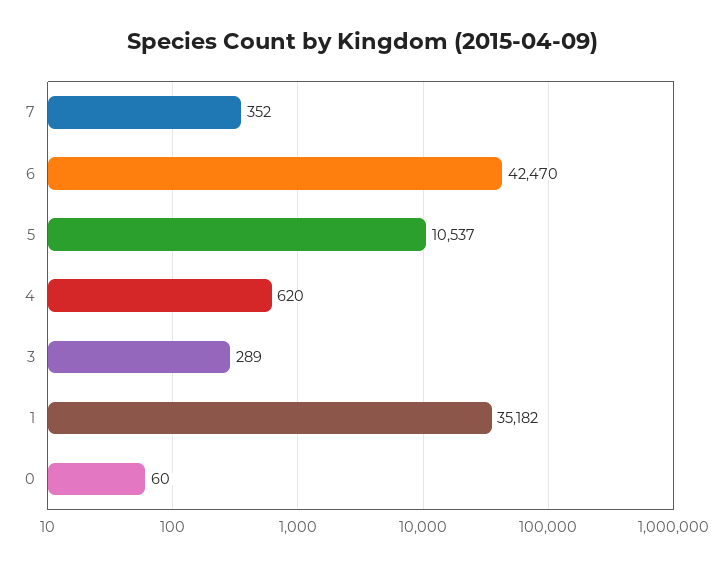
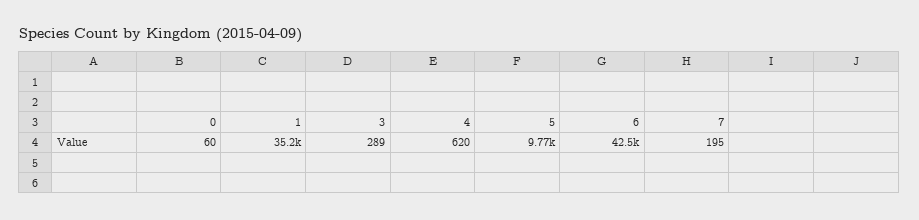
  {
-   "7": 352,
+   "7": 195,
    "6": 42470,
-   "5": 10537,
+   "5": 9770,
    "4": 620,
    "3": 289,
    "1": 35182,
    "0": 60
  }

